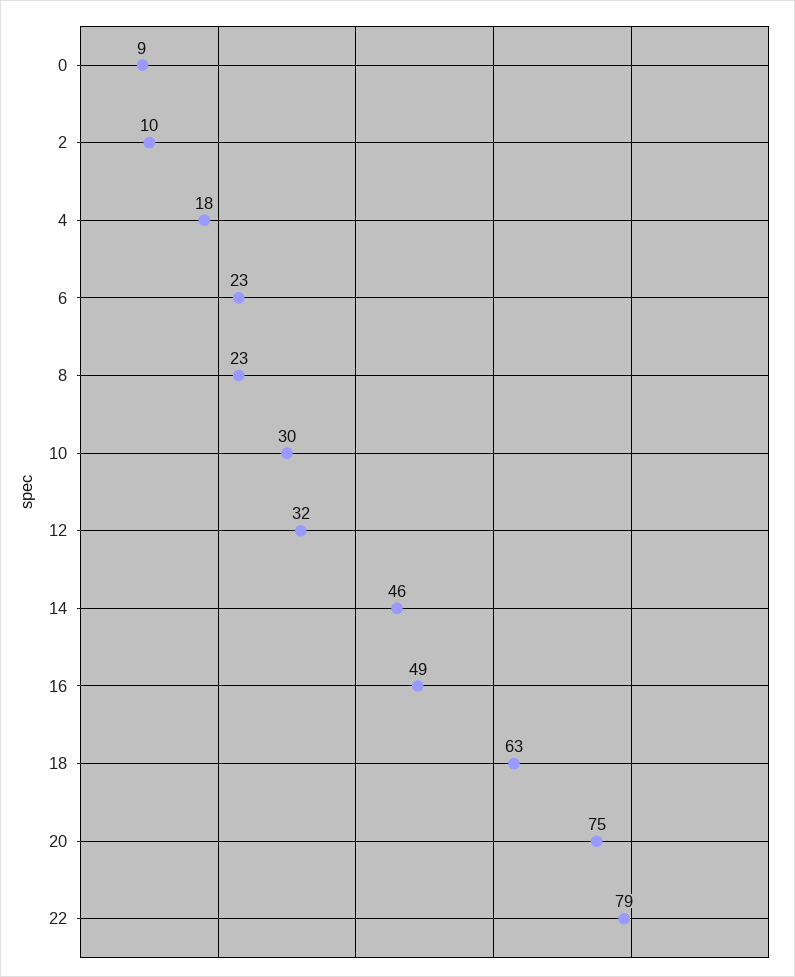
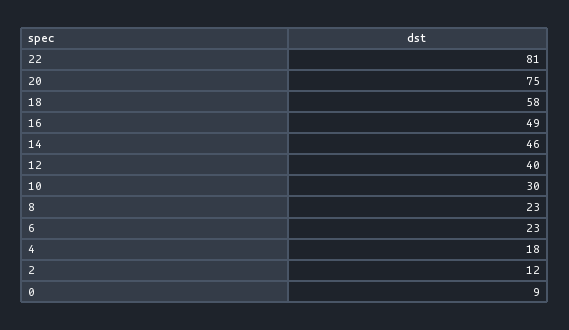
  {
    "0": 9,
-   "2": 10,
+   "2": 12,
    "4": 18,
    "6": 23,
    "8": 23,
    "10": 30,
-   "12": 32,
+   "12": 40,
    "14": 46,
    "16": 49,
-   "18": 63,
+   "18": 58,
    "20": 75,
-   "22": 79
+   "22": 81
  }

